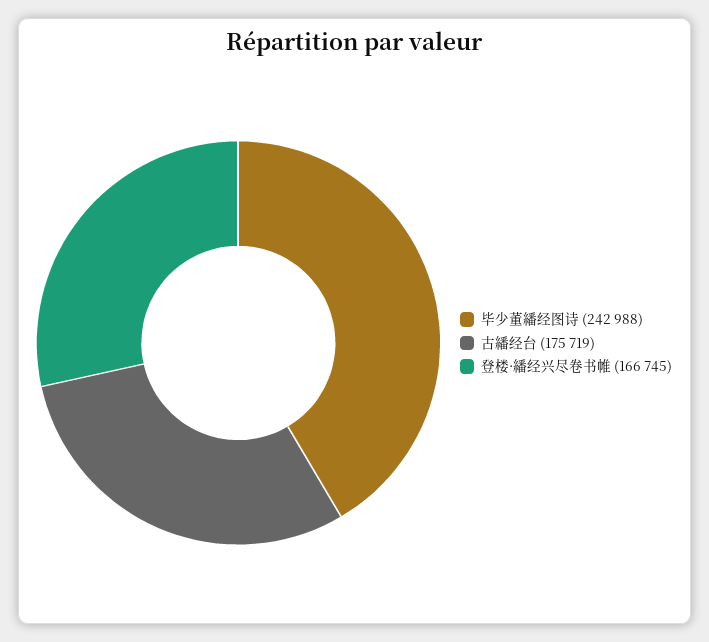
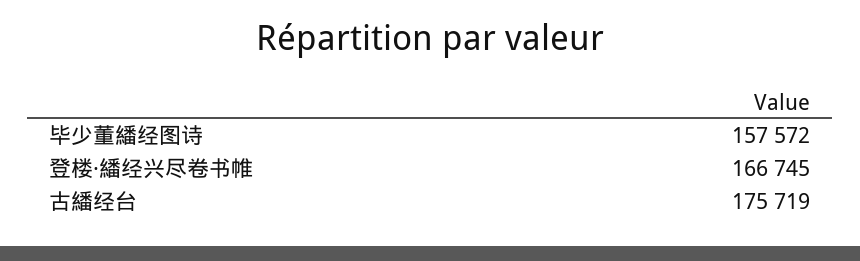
  {
-   "毕少董繙经图诗": 242988,
+   "毕少董繙经图诗": 157572,
    "古繙经台": 175719,
    "登楼·繙经兴尽卷书帷": 166745
  }

